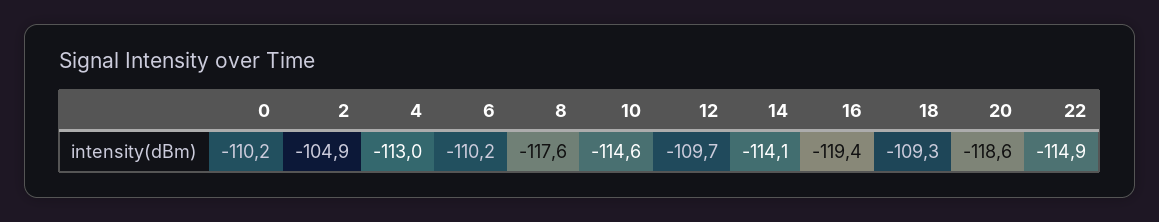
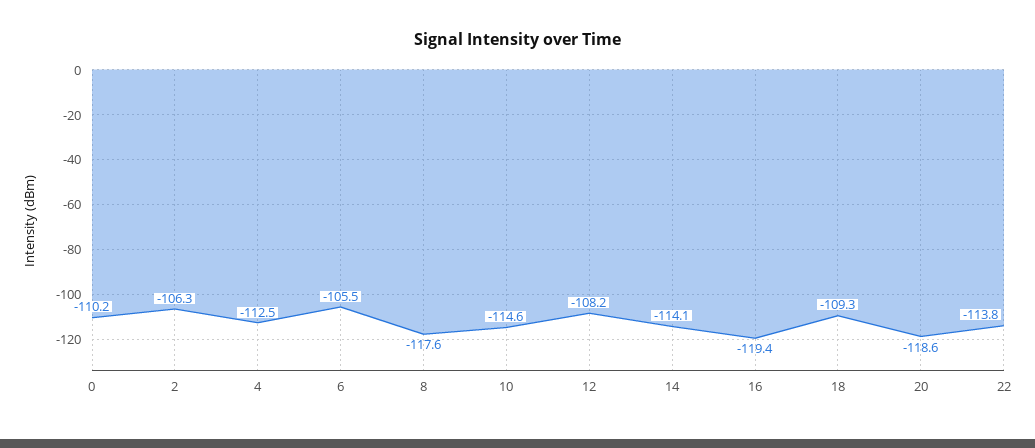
  {
    "0": -110.2,
-   "2": -104.9,
+   "2": -106.3,
-   "4": -113,
+   "4": -112.5,
-   "6": -110.2,
+   "6": -105.5,
    "8": -117.6,
    "10": -114.6,
-   "12": -109.7,
+   "12": -108.2,
    "14": -114.1,
    "16": -119.4,
    "18": -109.3,
    "20": -118.6,
-   "22": -114.9
+   "22": -113.8
  }

